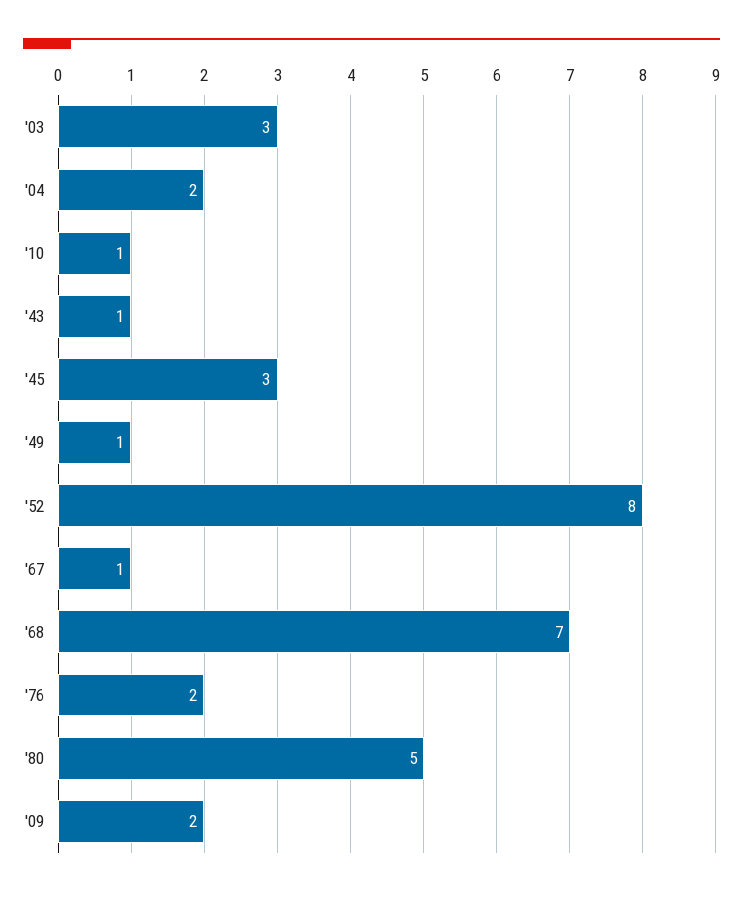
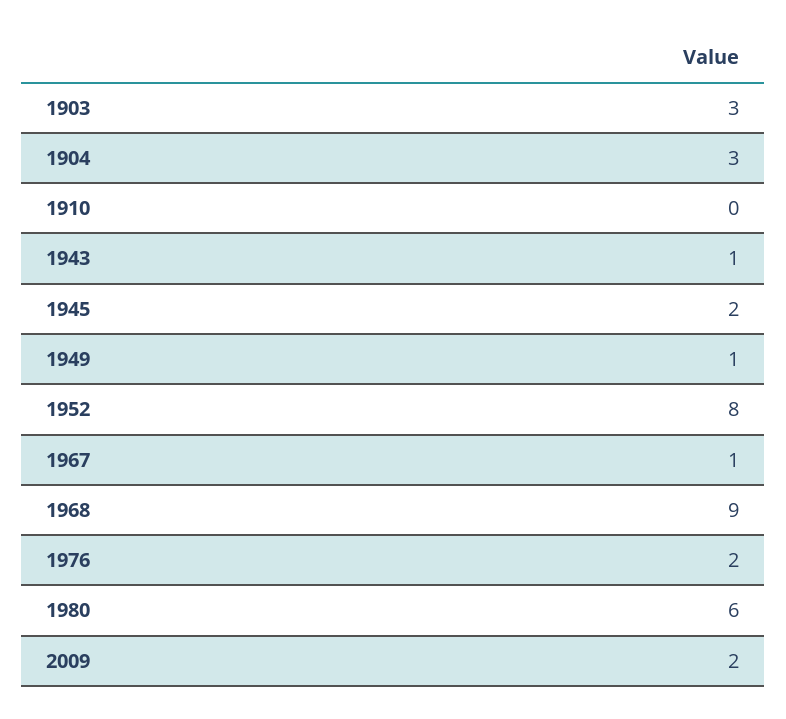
  {
    "'03": 3,
-   "'04": 2,
+   "'04": 3,
-   "'10": 1,
+   "'10": 0,
    "'43": 1,
-   "'45": 3,
+   "'45": 2,
    "'49": 1,
    "'52": 8,
    "'67": 1,
-   "'68": 7,
+   "'68": 9,
    "'76": 2,
-   "'80": 5,
+   "'80": 6,
    "'09": 2
  }

